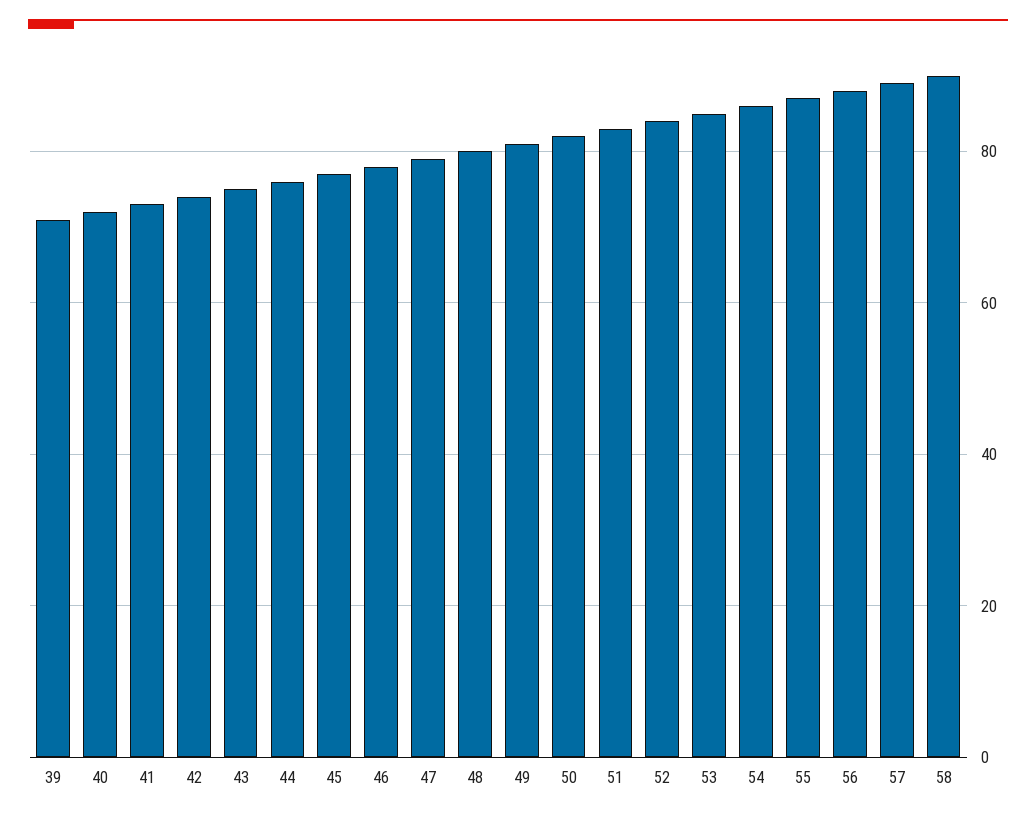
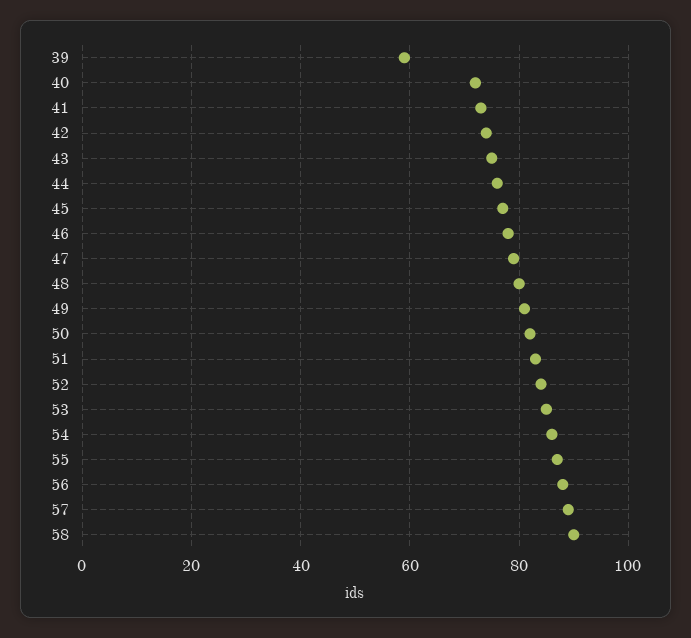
  {
-   "39": 70,
+   "39": 60,
    "40": 70,
    "41": 75,
    "42": 75,
    "43": 75,
    "44": 75,
    "45": 75,
    "46": 80,
    "47": 80,
    "48": 80,
    "49": 80,
    "50": 80,
    "51": 85,
    "52": 85,
    "53": 85,
    "54": 85,
    "55": 85,
    "56": 90,
    "57": 90,
    "58": 90
  }

